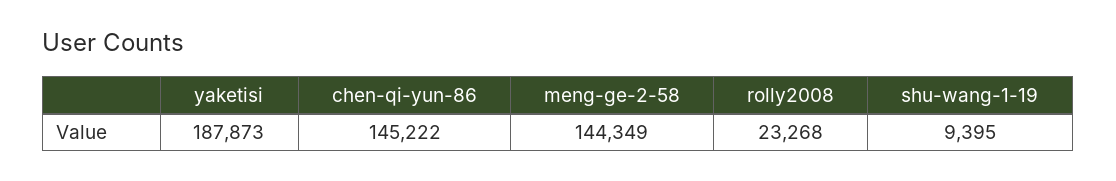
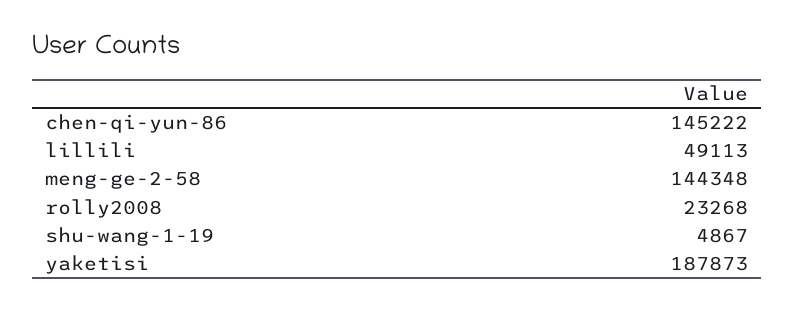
  {
    "yaketisi": 187873,
    "chen-qi-yun-86": 145222,
-   "meng-ge-2-58": 144349,
+   "meng-ge-2-58": 144348,
    "rolly2008": 23268,
-   "shu-wang-1-19": 9395
+   "shu-wang-1-19": 4867,
+   "lillili": 49113
  }

